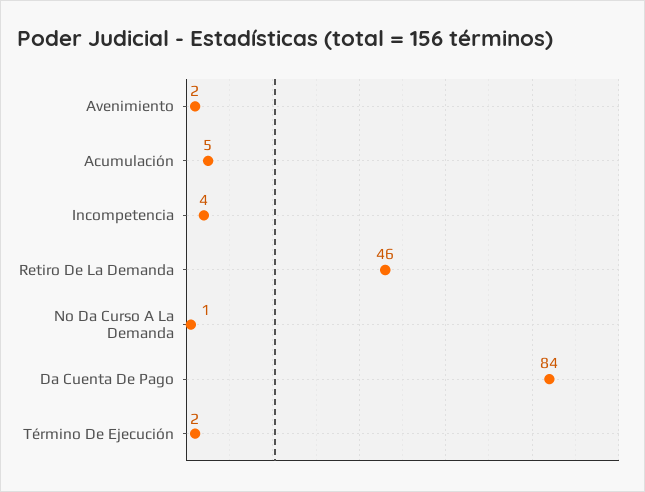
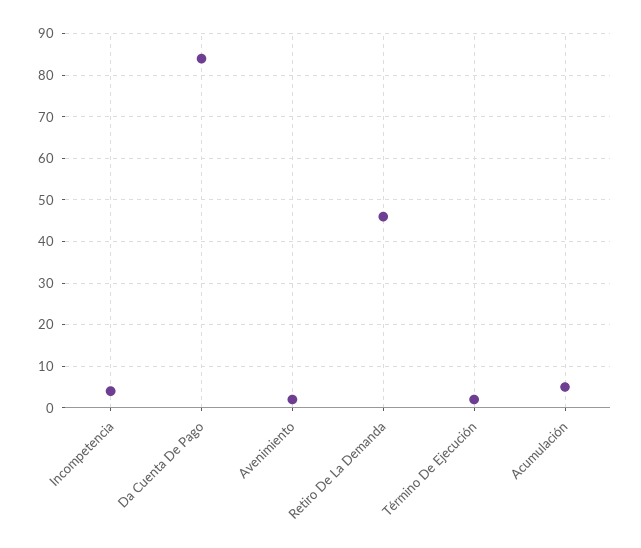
  {
    "Avenimiento": 2,
    "Acumulación": 5,
    "Incompetencia": 4,
    "Retiro De La Demanda": 46,
-   "No Da Curso A La Demanda": 1,
    "Da Cuenta De Pago": 84,
    "Término De Ejecución": 2
  }

